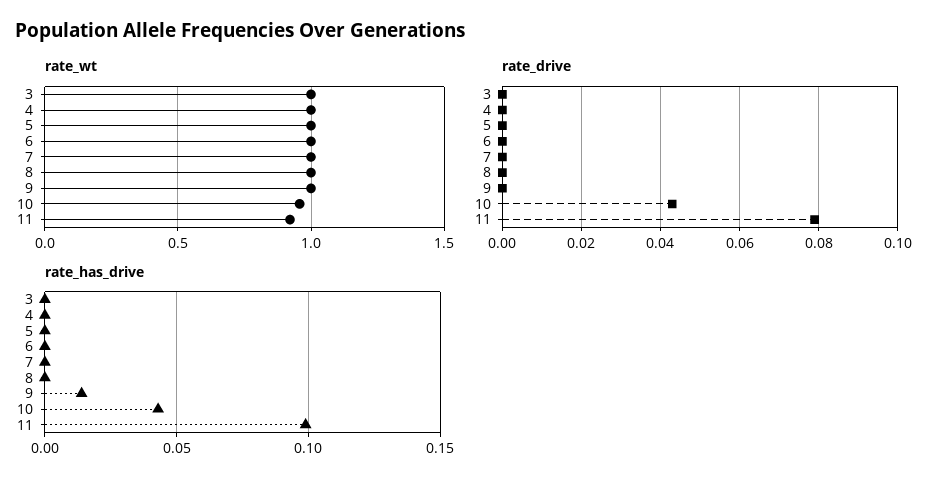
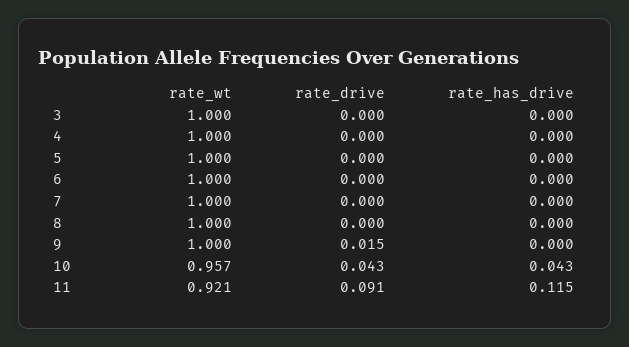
  {
    "rate_wt": {
      "3": 1,
      "4": 1,
      "5": 1,
      "6": 1,
      "7": 1,
      "8": 1,
      "9": 1,
      "10": 0.957,
      "11": 0.921
    },
    "rate_drive": {
      "3": 0,
      "4": 0,
      "5": 0,
      "6": 0,
      "7": 0,
      "8": 0,
-     "9": 0,
+     "9": 0.015,
      "10": 0.043,
-     "11": 0.08
+     "11": 0.091
    },
    "rate_has_drive": {
      "3": 0,
      "4": 0,
      "5": 0,
      "6": 0,
      "7": 0,
      "8": 0,
-     "9": 0.015,
+     "9": 0,
      "10": 0.043,
-     "11": 0.1
+     "11": 0.115
    }
  }

